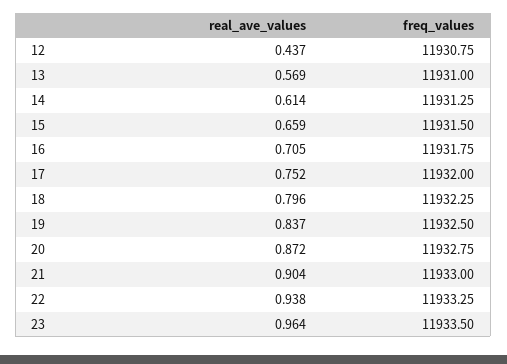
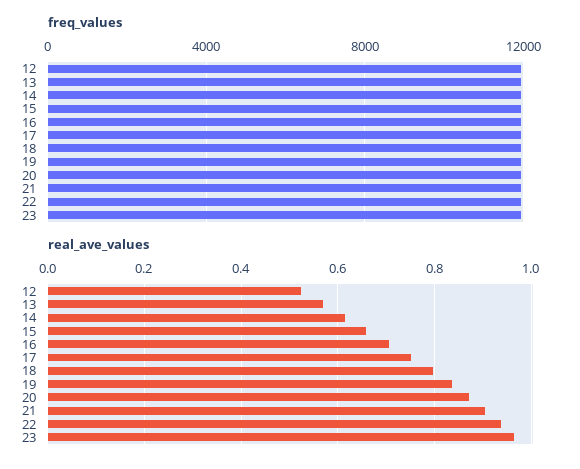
  {
    "real_ave_values": {
-     "12": 0.437,
+     "12": 0.52,
      "13": 0.569,
      "14": 0.614,
      "15": 0.659,
      "16": 0.705,
      "17": 0.752,
      "18": 0.796,
      "19": 0.837,
      "20": 0.872,
      "21": 0.904,
      "22": 0.938,
      "23": 0.964
    },
    "freq_values": {
      "12": 11930.75,
      "13": 11931,
      "14": 11931.25,
      "15": 11931.5,
      "16": 11931.75,
      "17": 11932,
      "18": 11932.25,
      "19": 11932.5,
      "20": 11932.75,
      "21": 11933,
      "22": 11933.25,
      "23": 11933.5
    }
  }

